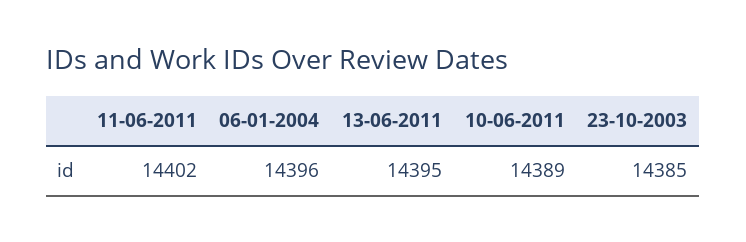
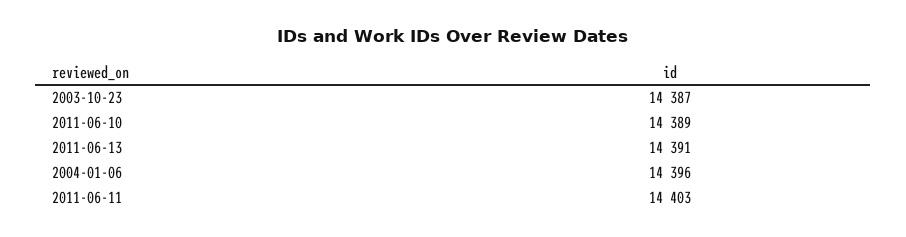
  {
-   "11-06-2011": 14402,
+   "11-06-2011": 14403,
    "06-01-2004": 14396,
-   "13-06-2011": 14395,
+   "13-06-2011": 14391,
    "10-06-2011": 14389,
-   "23-10-2003": 14385
+   "23-10-2003": 14387
  }

